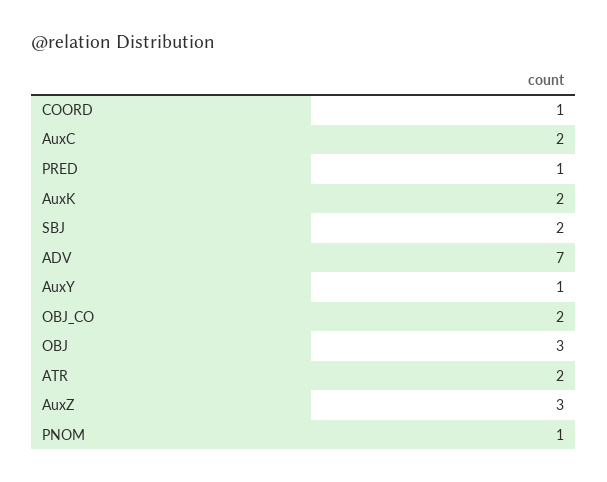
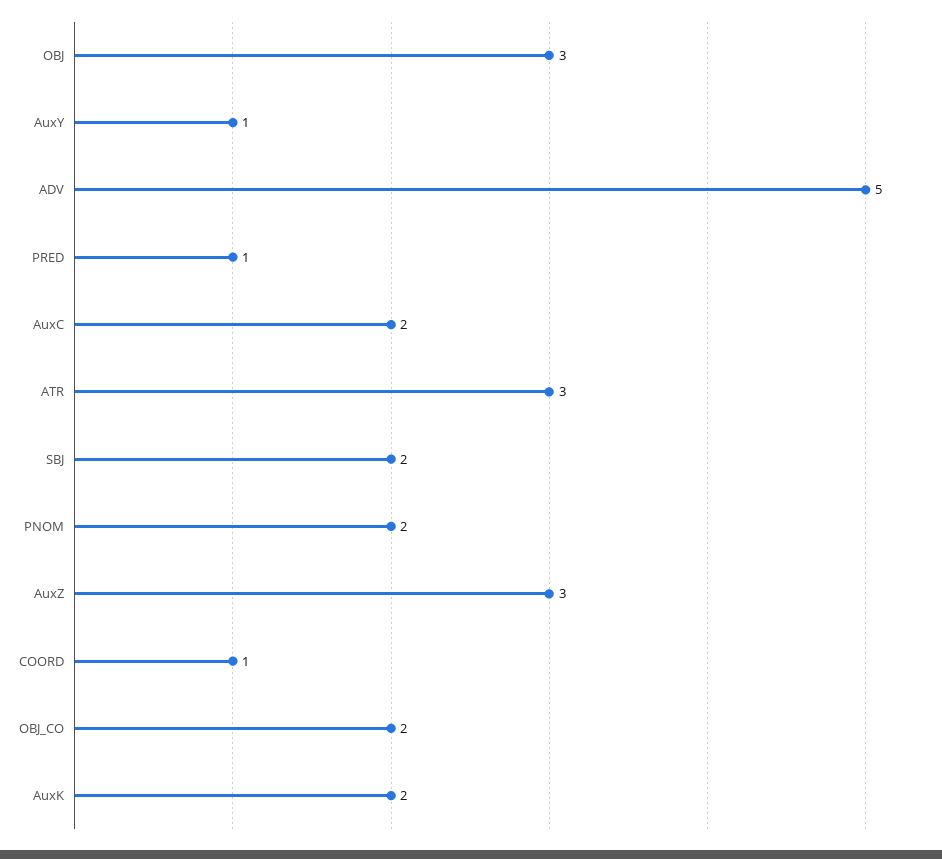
  {
    "COORD": 1,
    "AuxC": 2,
    "PRED": 1,
    "AuxK": 2,
    "SBJ": 2,
-   "ADV": 7,
+   "ADV": 5,
    "AuxY": 1,
    "OBJ_CO": 2,
    "OBJ": 3,
-   "ATR": 2,
+   "ATR": 3,
    "AuxZ": 3,
-   "PNOM": 1
+   "PNOM": 2
  }

